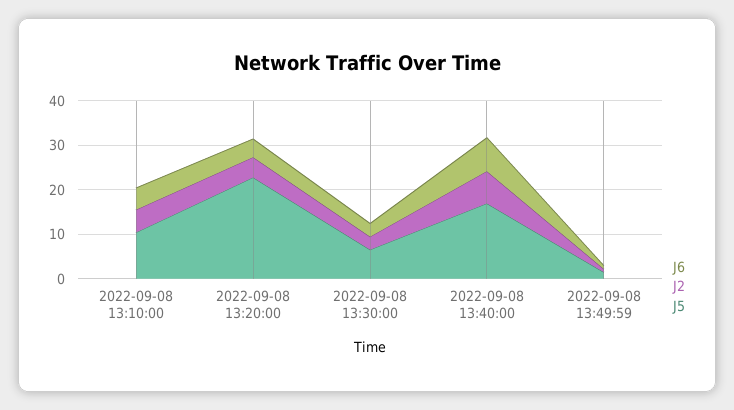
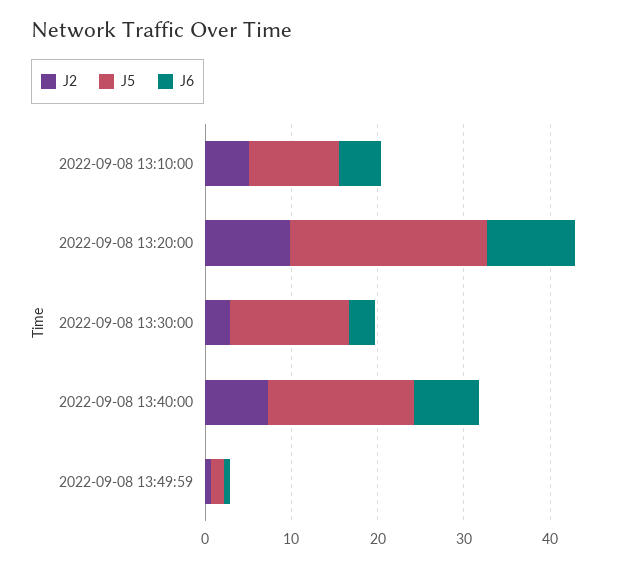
  {
    "J6": {
      "2022-09-08 13:10:00": 4,
-     "2022-09-08 13:20:00": 4,
+     "2022-09-08 13:20:00": 10,
      "2022-09-08 13:30:00": 4,
      "2022-09-08 13:40:00": 8,
      "2022-09-08 13:49:59": 0
    },
    "J2": {
      "2022-09-08 13:10:00": 6,
-     "2022-09-08 13:20:00": 4,
+     "2022-09-08 13:20:00": 10,
      "2022-09-08 13:30:00": 2,
      "2022-09-08 13:40:00": 8,
      "2022-09-08 13:49:59": 0
    },
    "J5": {
      "2022-09-08 13:10:00": 10,
      "2022-09-08 13:20:00": 22,
-     "2022-09-08 13:30:00": 6,
+     "2022-09-08 13:30:00": 14,
      "2022-09-08 13:40:00": 16,
      "2022-09-08 13:49:59": 2
    }
  }

